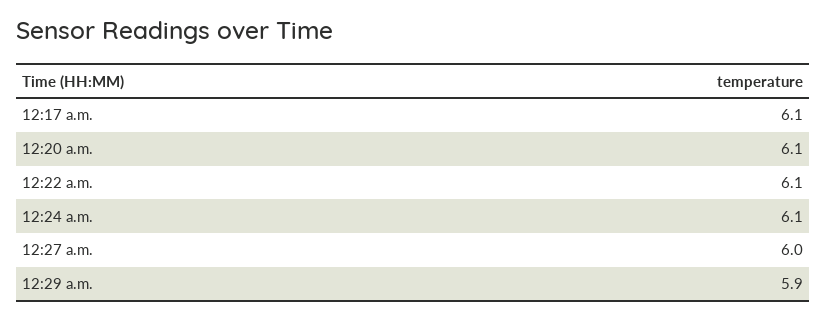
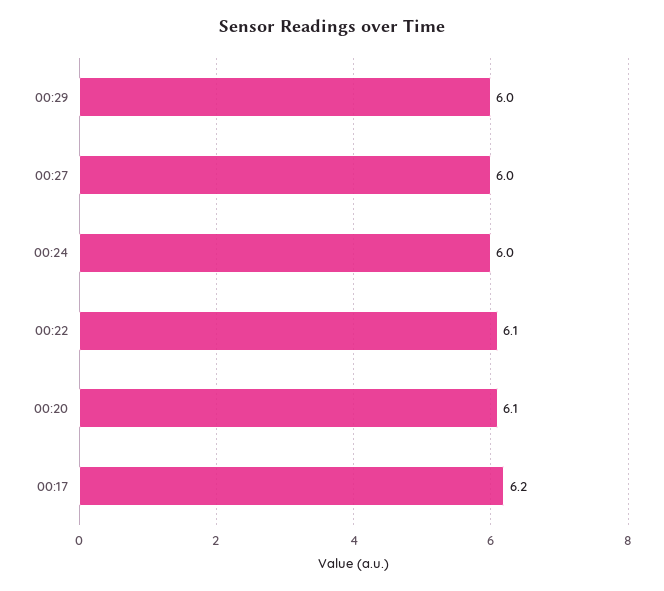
  {
-   "12:17 a.m.": 6.1,
+   "12:17 a.m.": 6.2,
    "12:20 a.m.": 6.1,
    "12:22 a.m.": 6.1,
-   "12:24 a.m.": 6.1,
+   "12:24 a.m.": 6,
    "12:27 a.m.": 6,
-   "12:29 a.m.": 5.9
+   "12:29 a.m.": 6
  }

